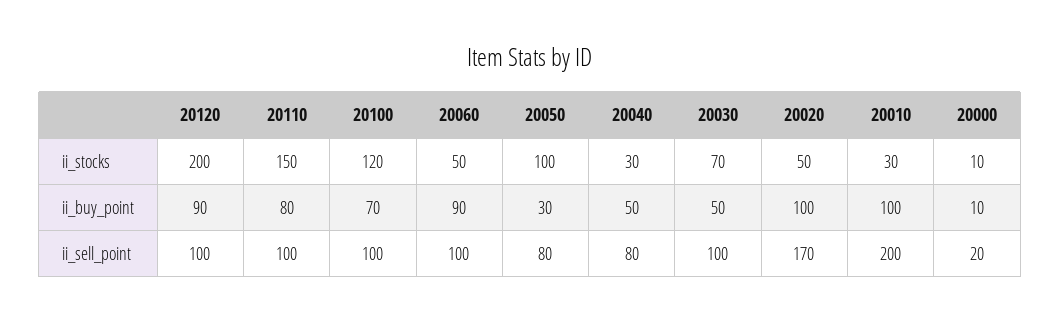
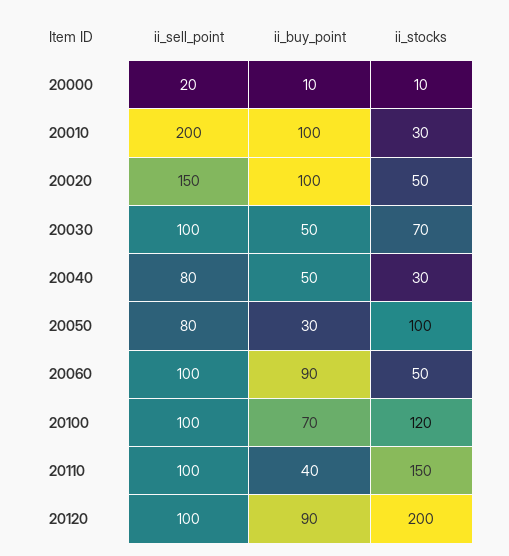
  {
    "20120": {
      "ii_stocks": 200,
      "ii_buy_point": 90,
      "ii_sell_point": 100
    },
    "20110": {
      "ii_stocks": 150,
-     "ii_buy_point": 80,
+     "ii_buy_point": 40,
      "ii_sell_point": 100
    },
    "20100": {
      "ii_stocks": 120,
      "ii_buy_point": 70,
      "ii_sell_point": 100
    },
    "20060": {
      "ii_stocks": 50,
      "ii_buy_point": 90,
      "ii_sell_point": 100
    },
    "20050": {
      "ii_stocks": 100,
      "ii_buy_point": 30,
      "ii_sell_point": 80
    },
    "20040": {
      "ii_stocks": 30,
      "ii_buy_point": 50,
      "ii_sell_point": 80
    },
    "20030": {
      "ii_stocks": 70,
      "ii_buy_point": 50,
      "ii_sell_point": 100
    },
    "20020": {
      "ii_stocks": 50,
      "ii_buy_point": 100,
-     "ii_sell_point": 170
+     "ii_sell_point": 150
    },
    "20010": {
      "ii_stocks": 30,
      "ii_buy_point": 100,
      "ii_sell_point": 200
    },
    "20000": {
      "ii_stocks": 10,
      "ii_buy_point": 10,
      "ii_sell_point": 20
    }
  }

